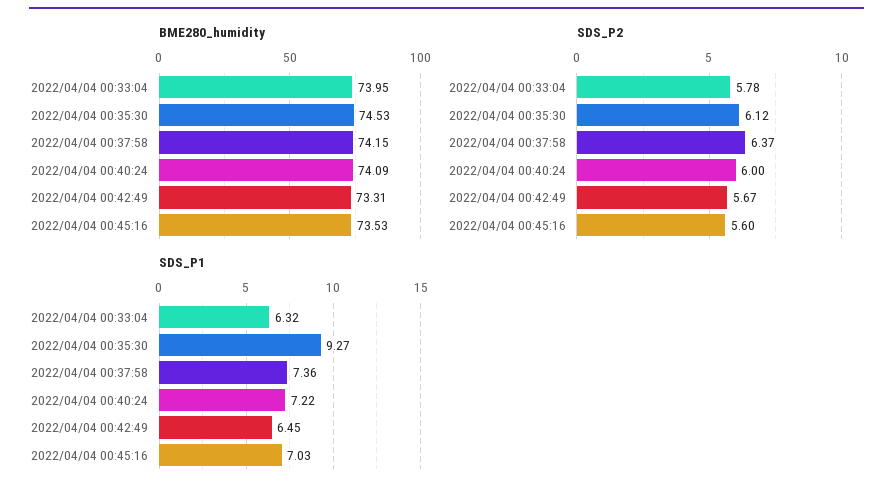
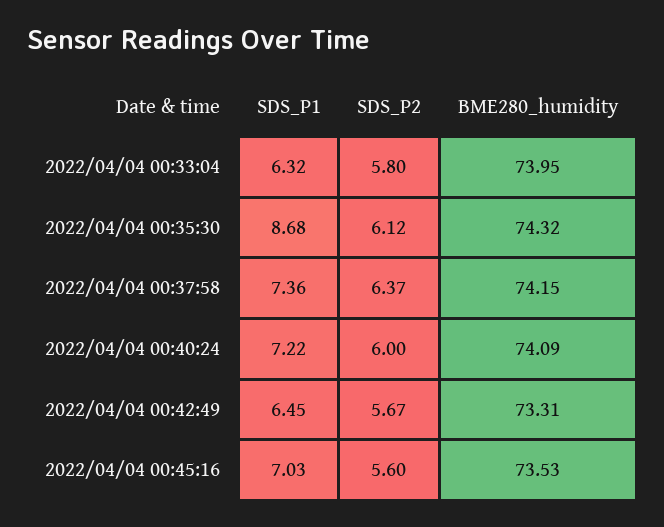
  {
    "BME280_humidity": {
      "2022/04/04 00:33:04": 73.95,
-     "2022/04/04 00:35:30": 74.53,
+     "2022/04/04 00:35:30": 74.32,
      "2022/04/04 00:37:58": 74.15,
      "2022/04/04 00:40:24": 74.09,
      "2022/04/04 00:42:49": 73.31,
      "2022/04/04 00:45:16": 73.53
    },
    "SDS_P2": {
-     "2022/04/04 00:33:04": 5.78,
+     "2022/04/04 00:33:04": 5.8,
      "2022/04/04 00:35:30": 6.12,
      "2022/04/04 00:37:58": 6.37,
      "2022/04/04 00:40:24": 6,
      "2022/04/04 00:42:49": 5.67,
      "2022/04/04 00:45:16": 5.6
    },
    "SDS_P1": {
      "2022/04/04 00:33:04": 6.32,
-     "2022/04/04 00:35:30": 9.27,
+     "2022/04/04 00:35:30": 8.68,
      "2022/04/04 00:37:58": 7.36,
      "2022/04/04 00:40:24": 7.22,
      "2022/04/04 00:42:49": 6.45,
      "2022/04/04 00:45:16": 7.03
    }
  }

